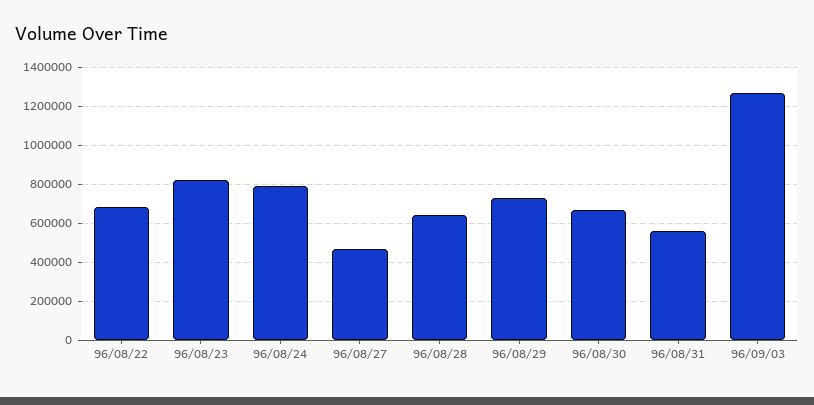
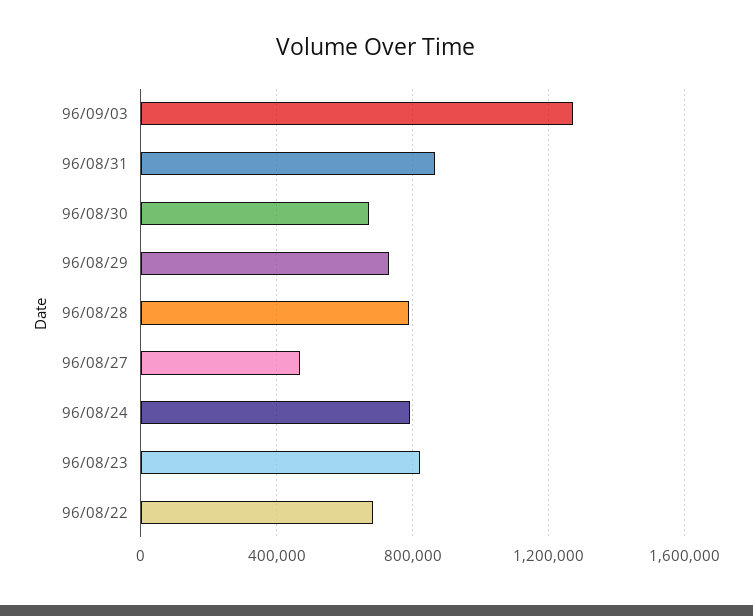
  {
    "96/08/22": 700000,
    "96/08/23": 800000,
    "96/08/24": 800000,
    "96/08/27": 450000,
-   "96/08/28": 650000,
+   "96/08/28": 800000,
    "96/08/29": 750000,
    "96/08/30": 650000,
-   "96/08/31": 550000,
+   "96/08/31": 850000,
    "96/09/03": 1250000
  }

